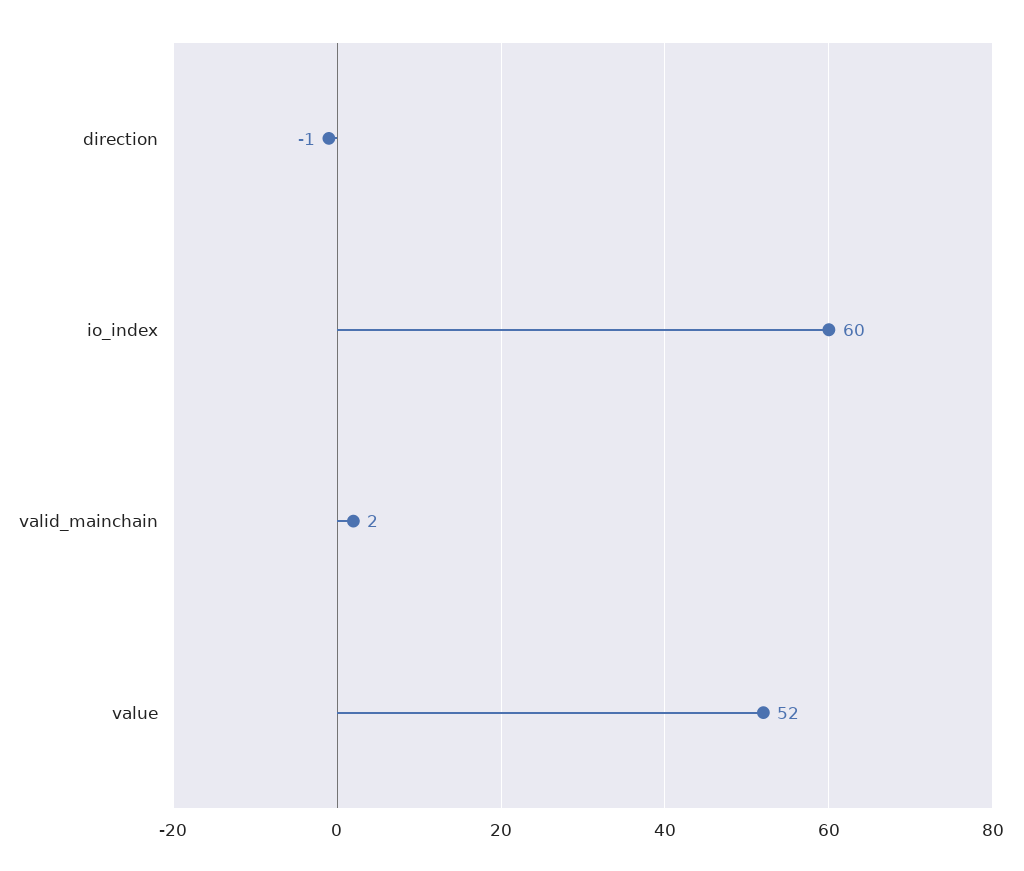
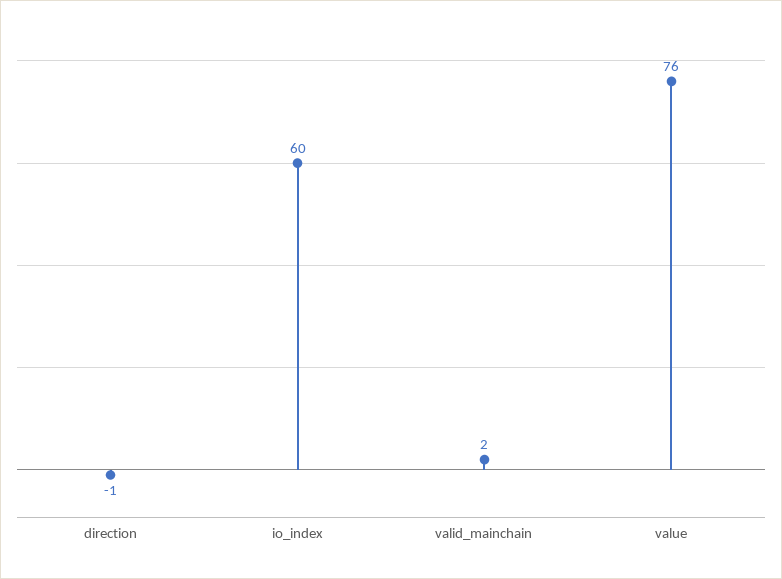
  {
    "direction": -1,
    "io_index": 60,
    "valid_mainchain": 2,
-   "value": 52
+   "value": 76
  }

